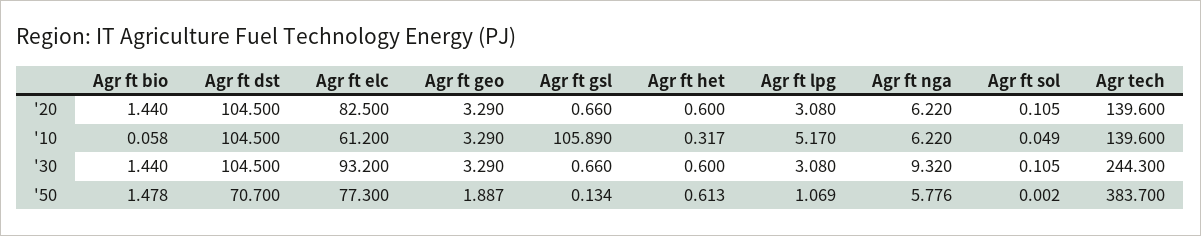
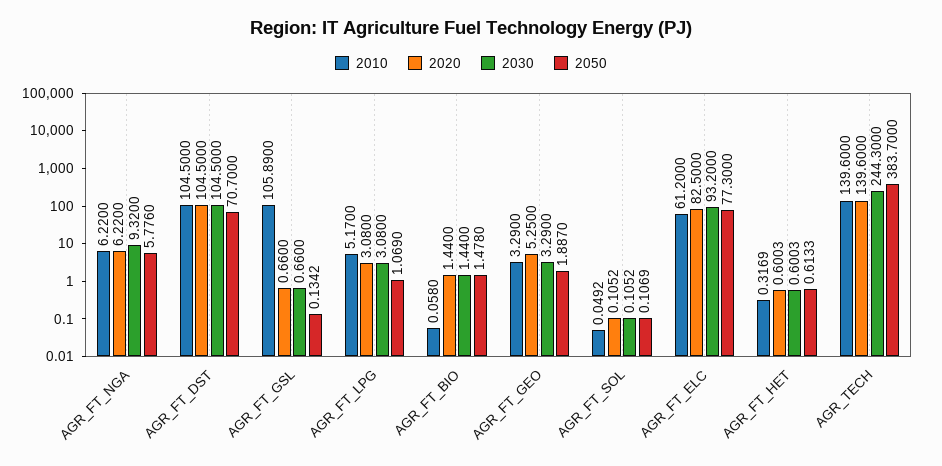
  {
    "'20": {
      "Agr ft bio": 1.44,
      "Agr ft dst": 104.5,
      "Agr ft elc": 82.5,
-     "Agr ft geo": 3.29,
+     "Agr ft geo": 5.25,
      "Agr ft gsl": 0.66,
      "Agr ft het": 0.6003,
      "Agr ft lpg": 3.08,
      "Agr ft nga": 6.22,
      "Agr ft sol": 0.1052,
      "Agr tech": 139.6
    },
    "'10": {
      "Agr ft bio": 0.058,
      "Agr ft dst": 104.5,
      "Agr ft elc": 61.2,
      "Agr ft geo": 3.29,
      "Agr ft gsl": 105.89,
      "Agr ft het": 0.3169,
      "Agr ft lpg": 5.17,
      "Agr ft nga": 6.22,
      "Agr ft sol": 0.0492,
      "Agr tech": 139.6
    },
    "'30": {
      "Agr ft bio": 1.44,
      "Agr ft dst": 104.5,
      "Agr ft elc": 93.2,
      "Agr ft geo": 3.29,
      "Agr ft gsl": 0.66,
      "Agr ft het": 0.6003,
      "Agr ft lpg": 3.08,
      "Agr ft nga": 9.32,
      "Agr ft sol": 0.1052,
      "Agr tech": 244.3
    },
    "'50": {
      "Agr ft bio": 1.478,
      "Agr ft dst": 70.7,
      "Agr ft elc": 77.3,
      "Agr ft geo": 1.887,
      "Agr ft gsl": 0.1342,
      "Agr ft het": 0.6133,
      "Agr ft lpg": 1.069,
      "Agr ft nga": 5.776,
-     "Agr ft sol": 0.002,
+     "Agr ft sol": 0.1069,
      "Agr tech": 383.7
    }
  }

